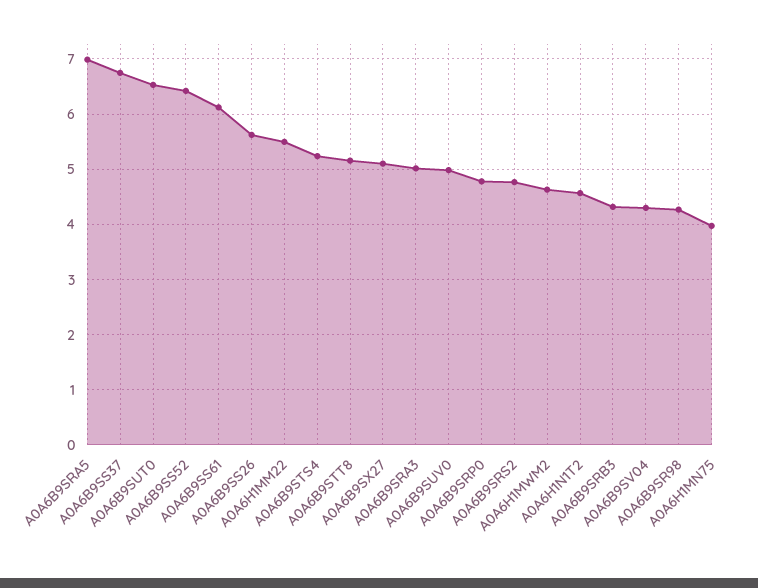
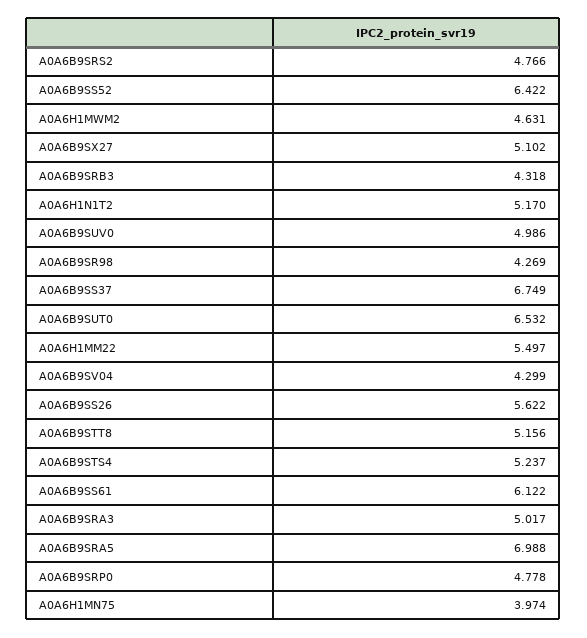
  {
    "A0A6B9SRA5": 6.988,
    "A0A6B9SS37": 6.749,
    "A0A6B9SUT0": 6.532,
    "A0A6B9SS52": 6.422,
    "A0A6B9SS61": 6.122,
    "A0A6B9SS26": 5.622,
    "A0A6H1MM22": 5.497,
    "A0A6B9STS4": 5.237,
    "A0A6B9STT8": 5.156,
    "A0A6B9SX27": 5.102,
    "A0A6B9SRA3": 5.017,
    "A0A6B9SUV0": 4.986,
    "A0A6B9SRP0": 4.778,
    "A0A6B9SRS2": 4.766,
    "A0A6H1MWM2": 4.631,
-   "A0A6H1N1T2": 4.6,
+   "A0A6H1N1T2": 5.17,
    "A0A6B9SRB3": 4.318,
    "A0A6B9SV04": 4.299,
    "A0A6B9SR98": 4.269,
    "A0A6H1MN75": 3.974
  }

